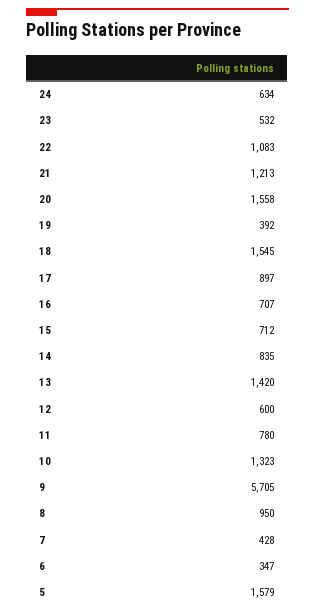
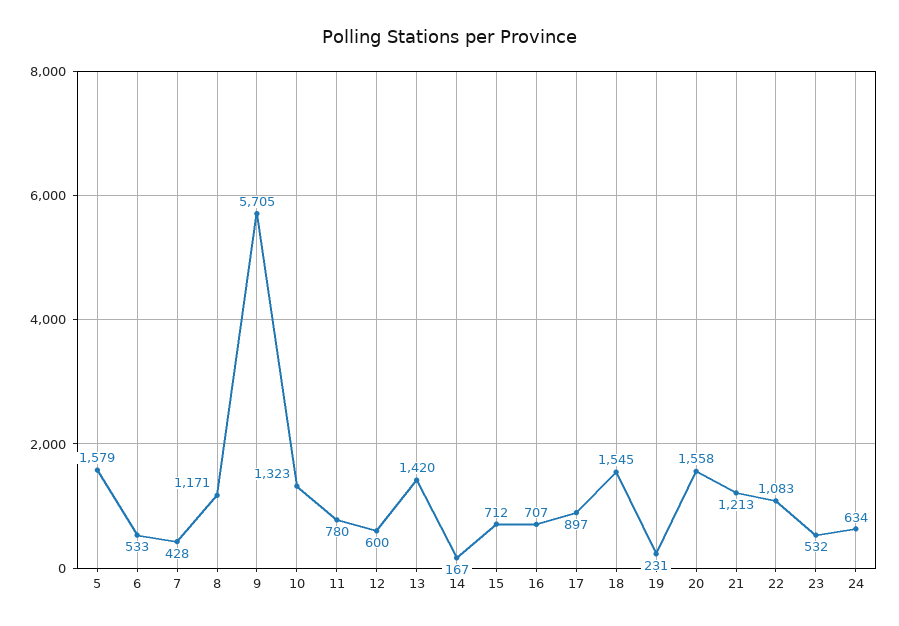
  {
    "24": 634,
    "23": 532,
    "22": 1083,
    "21": 1213,
    "20": 1558,
-   "19": 392,
+   "19": 231,
    "18": 1545,
    "17": 897,
    "16": 707,
    "15": 712,
-   "14": 835,
+   "14": 167,
    "13": 1420,
    "12": 600,
    "11": 780,
    "10": 1323,
    "9": 5705,
-   "8": 950,
+   "8": 1171,
    "7": 428,
-   "6": 347,
+   "6": 533,
    "5": 1579
  }

